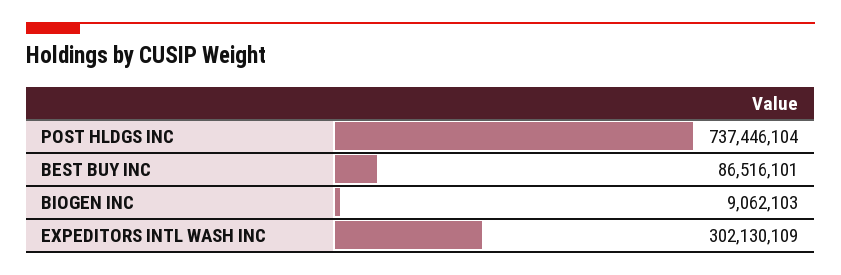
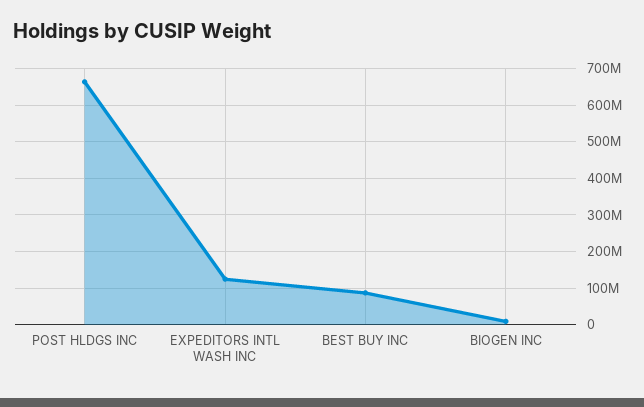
  {
-   "POST HLDGS INC": 737446104,
+   "POST HLDGS INC": 660000000,
    "BEST BUY INC": 86516101,
    "BIOGEN INC": 9062103,
-   "EXPEDITORS INTL WASH INC": 302130109
+   "EXPEDITORS INTL WASH INC": 120000000
  }

